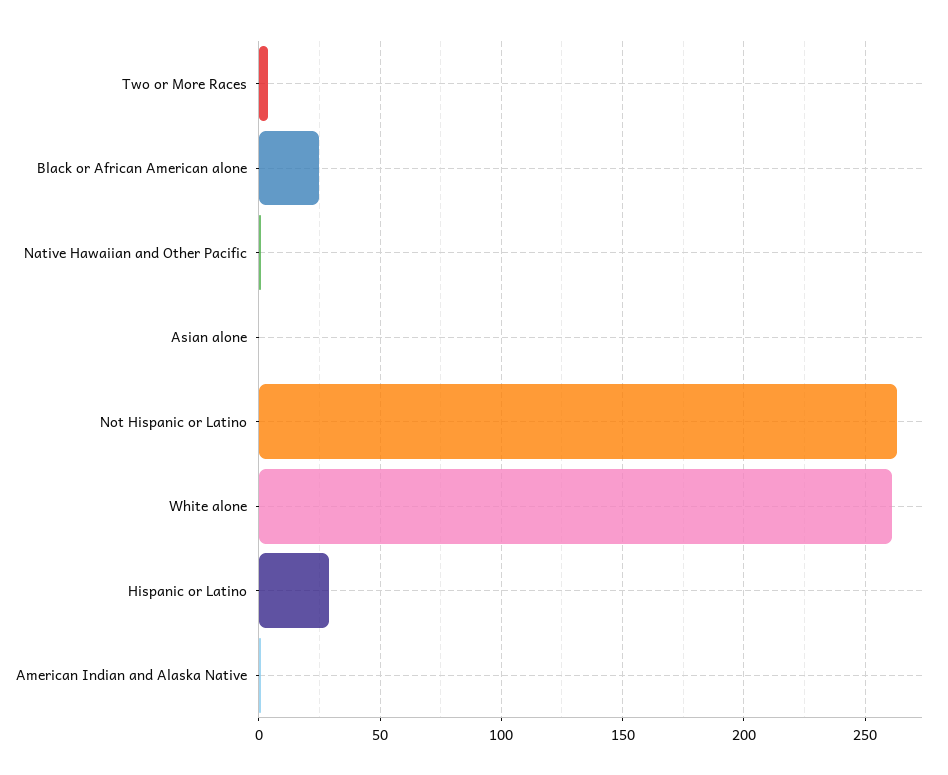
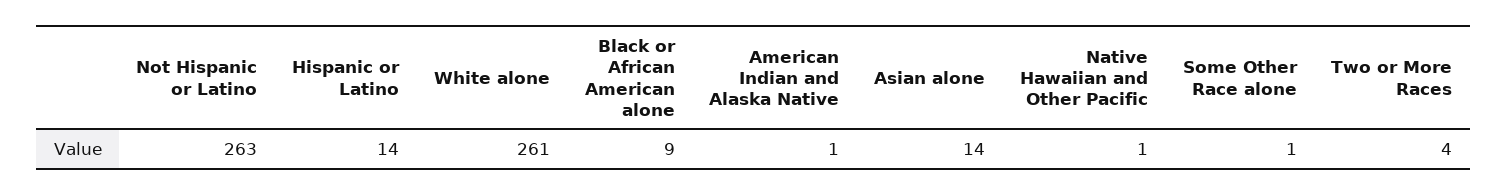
  {
    "Two or More Races": 4,
-   "Black or African American alone": 25,
+   "Black or African American alone": 9,
    "Native Hawaiian and Other Pacific": 1,
-   "Asian alone": 0,
+   "Asian alone": 14,
    "Not Hispanic or Latino": 263,
    "White alone": 261,
-   "Hispanic or Latino": 30,
+   "Hispanic or Latino": 14,
-   "American Indian and Alaska Native": 1
+   "American Indian and Alaska Native": 1,
+   "Some Other Race alone": 1
  }

